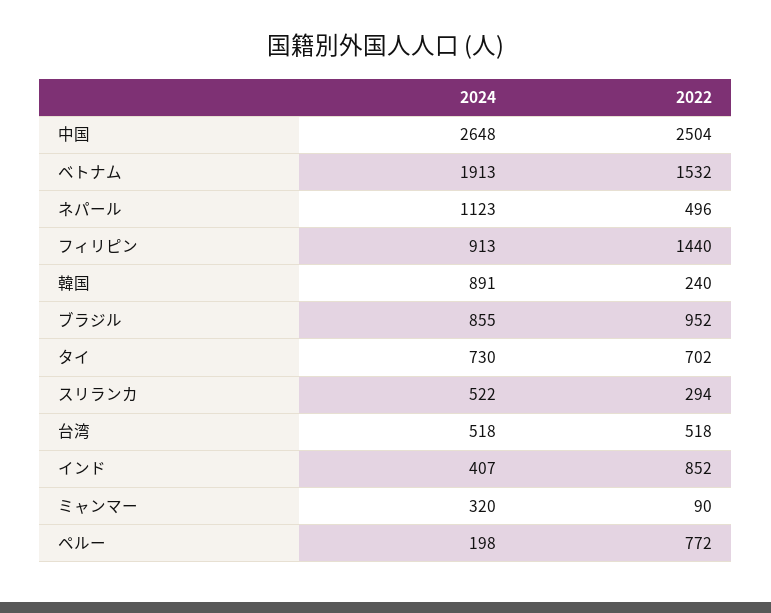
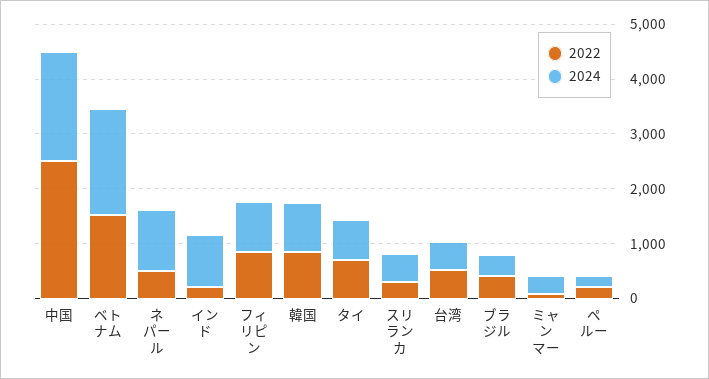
  {
    "2024": {
-     "中国": 2648,
+     "中国": 2000,
      "ベトナム": 1913,
      "ネパール": 1123,
      "フィリピン": 913,
      "韓国": 891,
-     "ブラジル": 855,
+     "ブラジル": 400,
      "タイ": 730,
      "スリランカ": 522,
      "台湾": 518,
-     "インド": 407,
+     "インド": 1000,
      "ミャンマー": 320,
      "ペルー": 198
    },
    "2022": {
      "中国": 2504,
      "ベトナム": 1532,
      "ネパール": 496,
-     "フィリピン": 1440,
+     "フィリピン": 800,
-     "韓国": 240,
+     "韓国": 800,
-     "ブラジル": 952,
+     "ブラジル": 400,
      "タイ": 702,
      "スリランカ": 294,
      "台湾": 518,
-     "インド": 852,
+     "インド": 200,
      "ミャンマー": 90,
-     "ペルー": 772
+     "ペルー": 200
    }
  }

